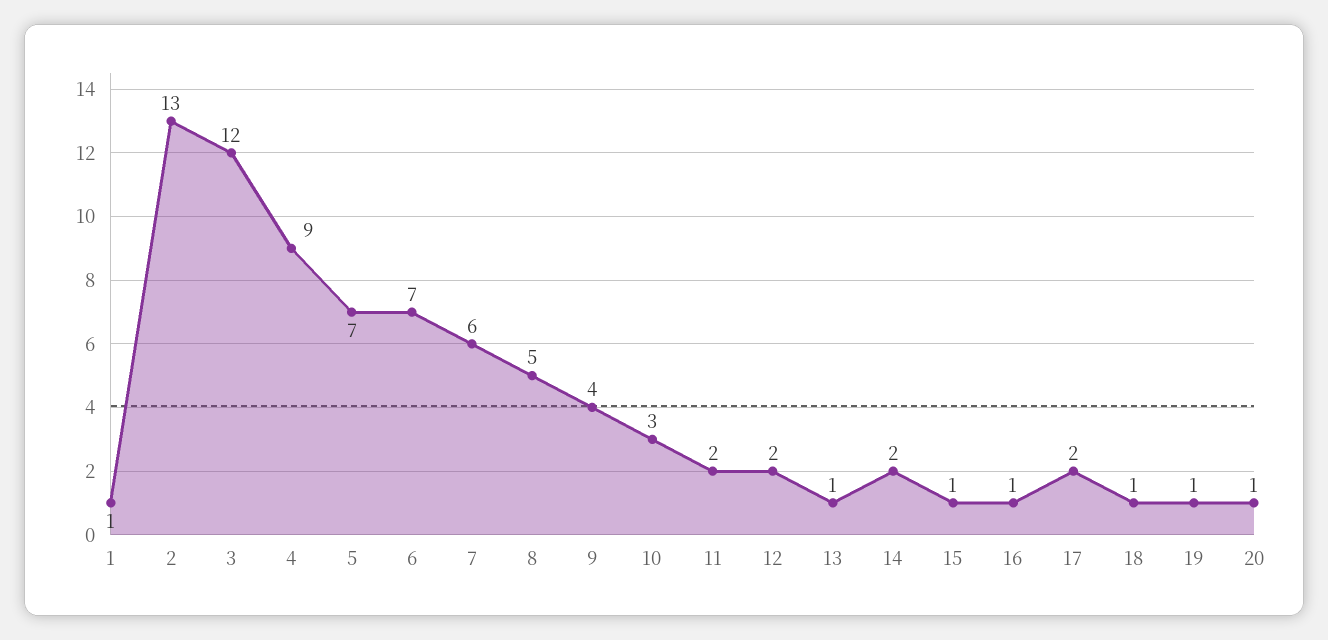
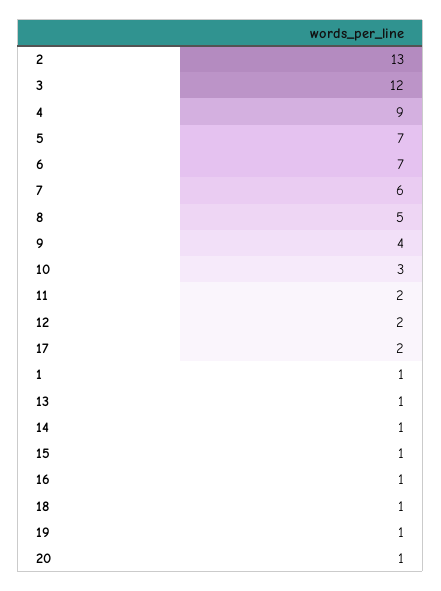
  {
    "1": 1,
    "2": 13,
    "3": 12,
    "4": 9,
    "5": 7,
    "6": 7,
    "7": 6,
    "8": 5,
    "9": 4,
    "10": 3,
    "11": 2,
    "12": 2,
    "13": 1,
-   "14": 2,
+   "14": 1,
    "15": 1,
    "16": 1,
    "17": 2,
    "18": 1,
    "19": 1,
    "20": 1
  }

